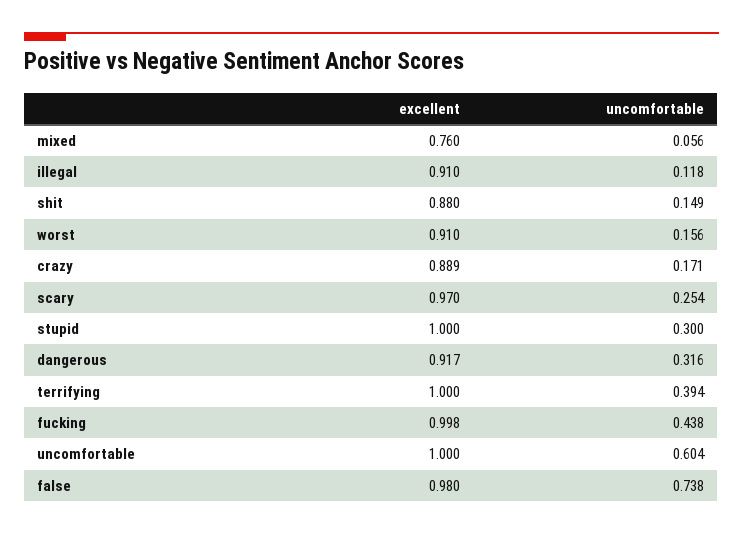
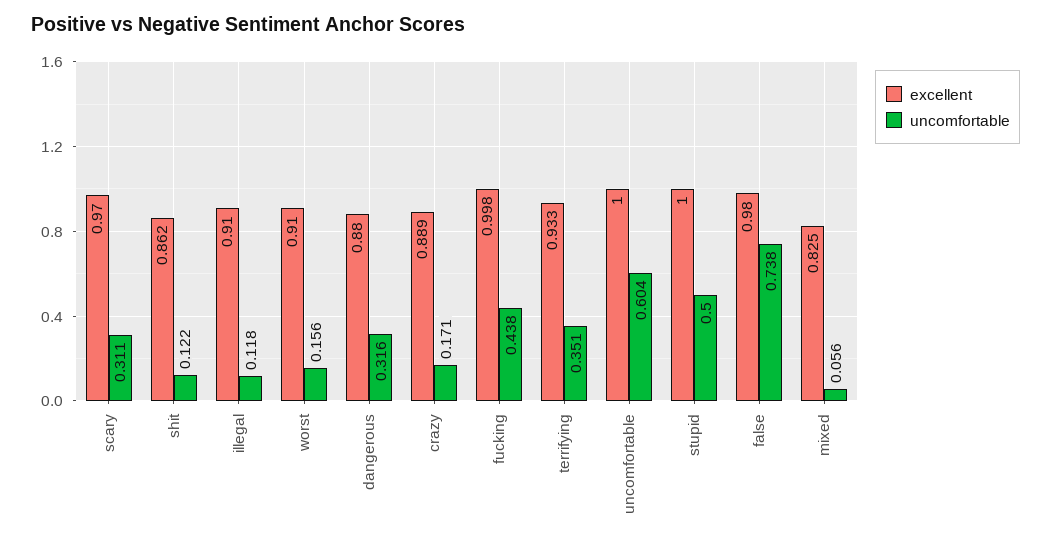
  {
    "excellent": {
-     "mixed": 0.76,
+     "mixed": 0.825,
      "illegal": 0.91,
-     "shit": 0.88,
+     "shit": 0.862,
      "worst": 0.91,
      "crazy": 0.889,
      "scary": 0.97,
      "stupid": 1,
-     "dangerous": 0.917,
+     "dangerous": 0.88,
-     "terrifying": 1,
+     "terrifying": 0.933,
      "fucking": 0.998,
      "uncomfortable": 1,
      "false": 0.98
    },
    "uncomfortable": {
      "mixed": 0.056,
      "illegal": 0.118,
-     "shit": 0.149,
+     "shit": 0.122,
      "worst": 0.156,
      "crazy": 0.171,
-     "scary": 0.254,
+     "scary": 0.311,
-     "stupid": 0.3,
+     "stupid": 0.5,
      "dangerous": 0.316,
-     "terrifying": 0.394,
+     "terrifying": 0.351,
      "fucking": 0.438,
      "uncomfortable": 0.604,
      "false": 0.738
    }
  }

